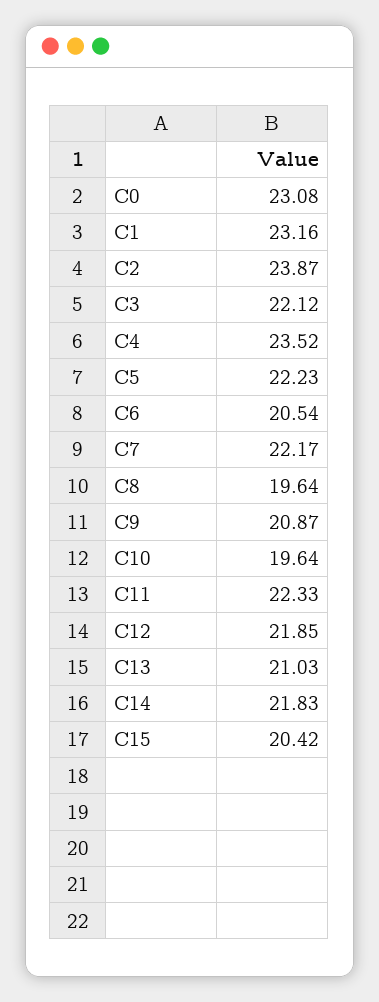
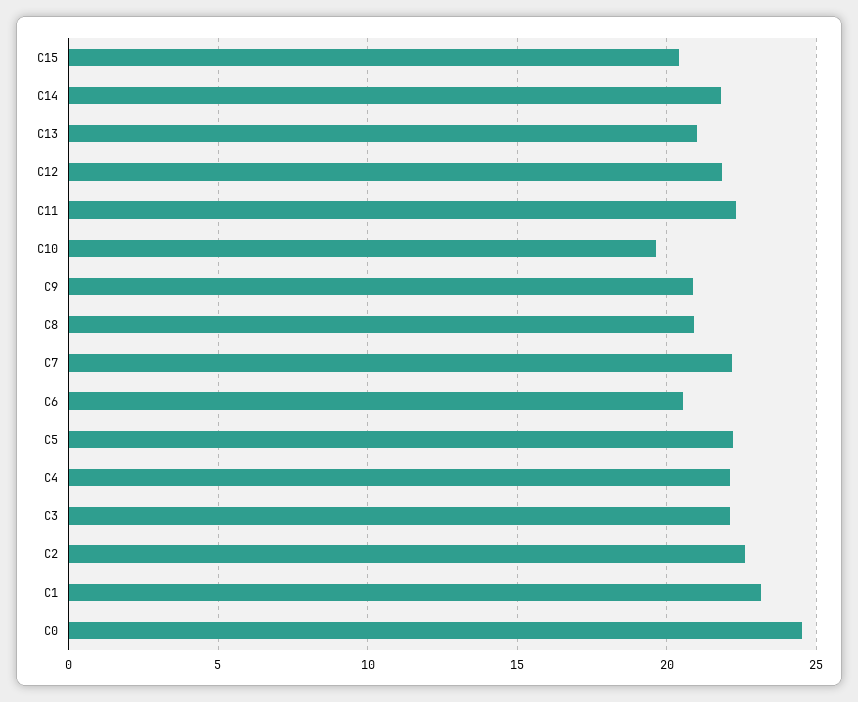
  {
-   "C0": 23.08,
+   "C0": 24.5,
    "C1": 23.16,
-   "C2": 23.87,
+   "C2": 22.5,
    "C3": 22.12,
-   "C4": 23.52,
+   "C4": 22,
    "C5": 22.23,
    "C6": 20.54,
    "C7": 22.17,
-   "C8": 19.64,
+   "C8": 21,
    "C9": 20.87,
    "C10": 19.64,
    "C11": 22.33,
    "C12": 21.85,
    "C13": 21.03,
    "C14": 21.83,
    "C15": 20.42
  }

